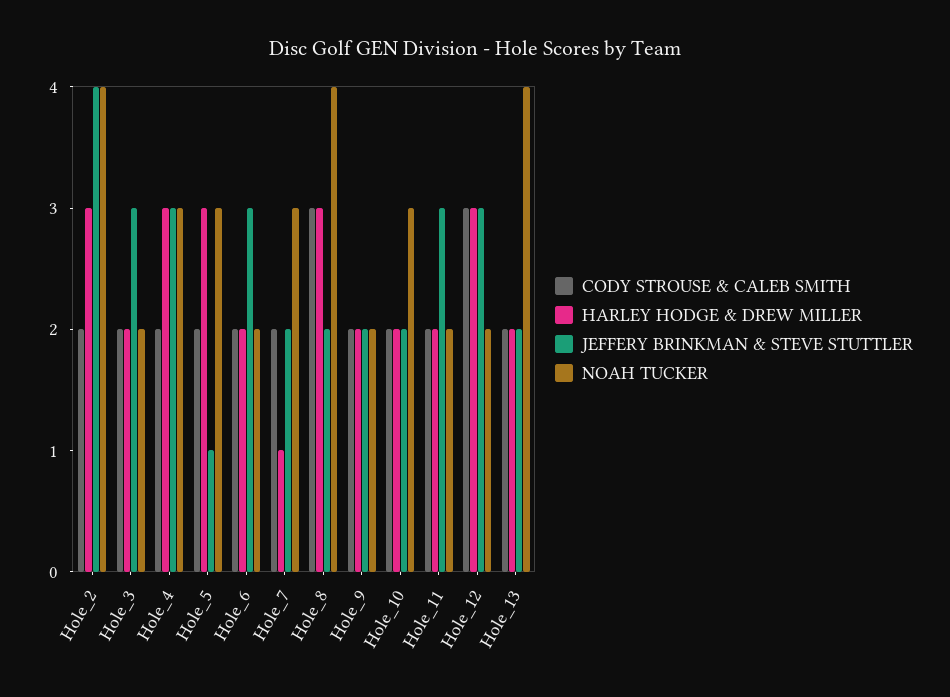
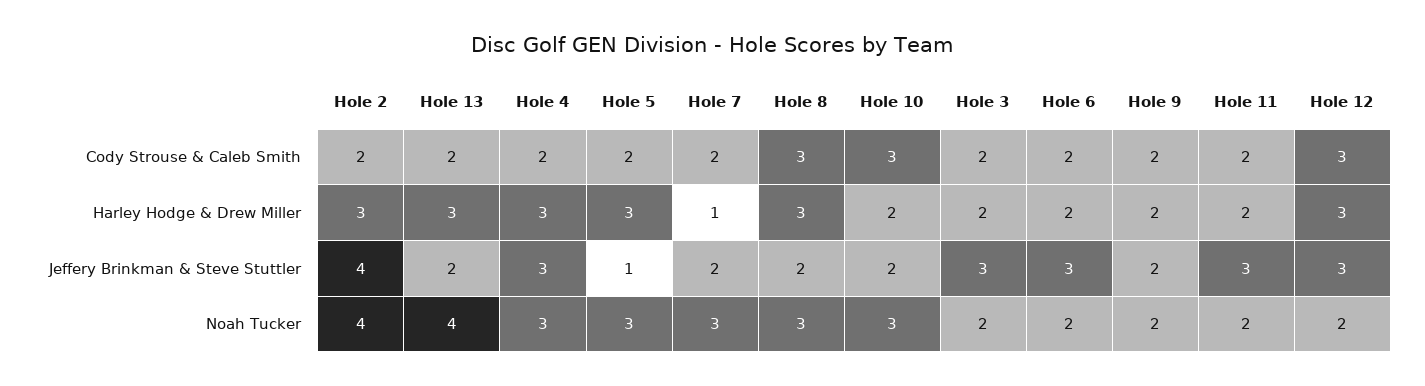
  {
    "CODY STROUSE & CALEB SMITH": {
      "Hole_2": 2,
      "Hole_3": 2,
      "Hole_4": 2,
      "Hole_5": 2,
      "Hole_6": 2,
      "Hole_7": 2,
      "Hole_8": 3,
      "Hole_9": 2,
-     "Hole_10": 2,
+     "Hole_10": 3,
      "Hole_11": 2,
      "Hole_12": 3,
      "Hole_13": 2
    },
    "HARLEY HODGE & DREW MILLER": {
      "Hole_2": 3,
      "Hole_3": 2,
      "Hole_4": 3,
      "Hole_5": 3,
      "Hole_6": 2,
      "Hole_7": 1,
      "Hole_8": 3,
      "Hole_9": 2,
      "Hole_10": 2,
      "Hole_11": 2,
      "Hole_12": 3,
-     "Hole_13": 2
+     "Hole_13": 3
    },
    "JEFFERY BRINKMAN & STEVE STUTTLER": {
      "Hole_2": 4,
      "Hole_3": 3,
      "Hole_4": 3,
      "Hole_5": 1,
      "Hole_6": 3,
      "Hole_7": 2,
      "Hole_8": 2,
      "Hole_9": 2,
      "Hole_10": 2,
      "Hole_11": 3,
      "Hole_12": 3,
      "Hole_13": 2
    },
    "NOAH TUCKER": {
      "Hole_2": 4,
      "Hole_3": 2,
      "Hole_4": 3,
      "Hole_5": 3,
      "Hole_6": 2,
      "Hole_7": 3,
-     "Hole_8": 4,
+     "Hole_8": 3,
      "Hole_9": 2,
      "Hole_10": 3,
      "Hole_11": 2,
      "Hole_12": 2,
      "Hole_13": 4
    }
  }

